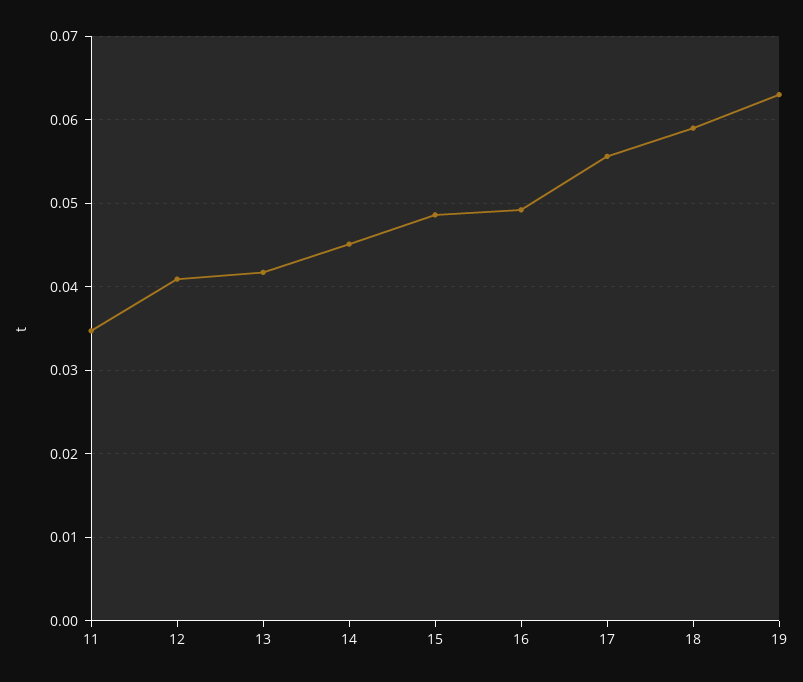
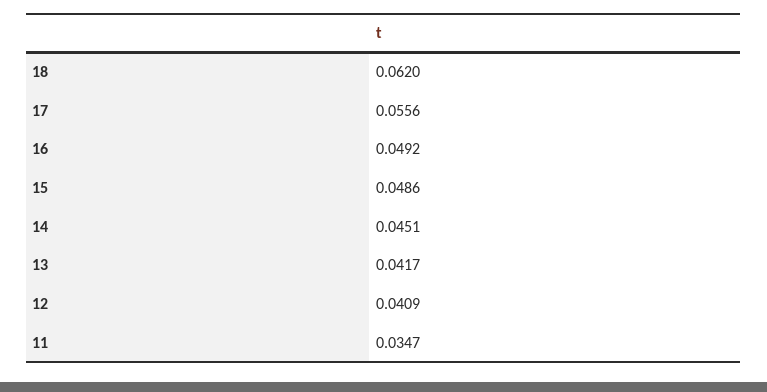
  {
    "11": 0.0347,
    "12": 0.0409,
    "13": 0.0417,
    "14": 0.0451,
    "15": 0.0486,
    "16": 0.0492,
    "17": 0.0556,
-   "18": 0.059,
+   "18": 0.062
-   "19": 0.063
  }

